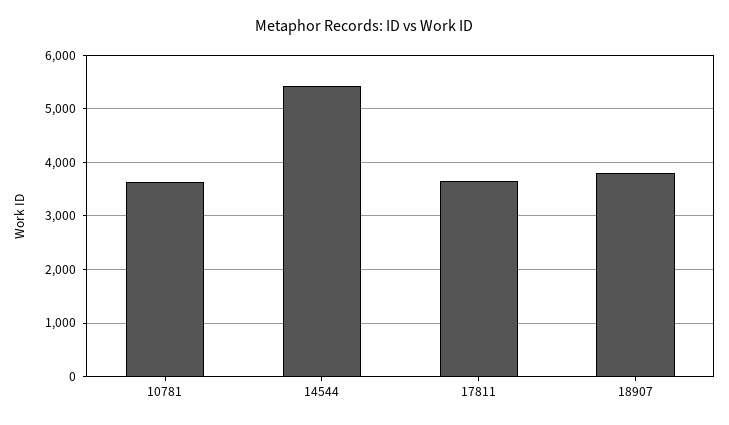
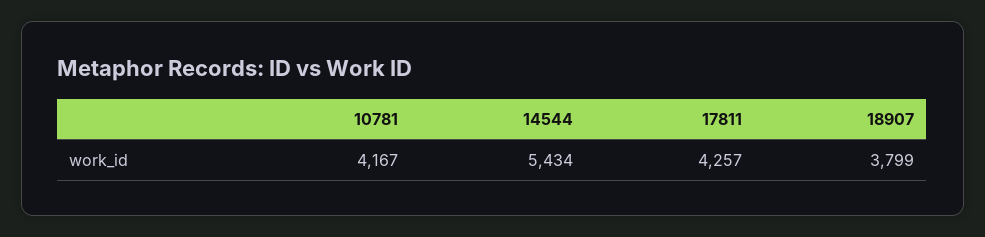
  {
-   "10781": 3600,
+   "10781": 4167,
    "14544": 5434,
-   "17811": 3600,
+   "17811": 4257,
    "18907": 3799
  }

